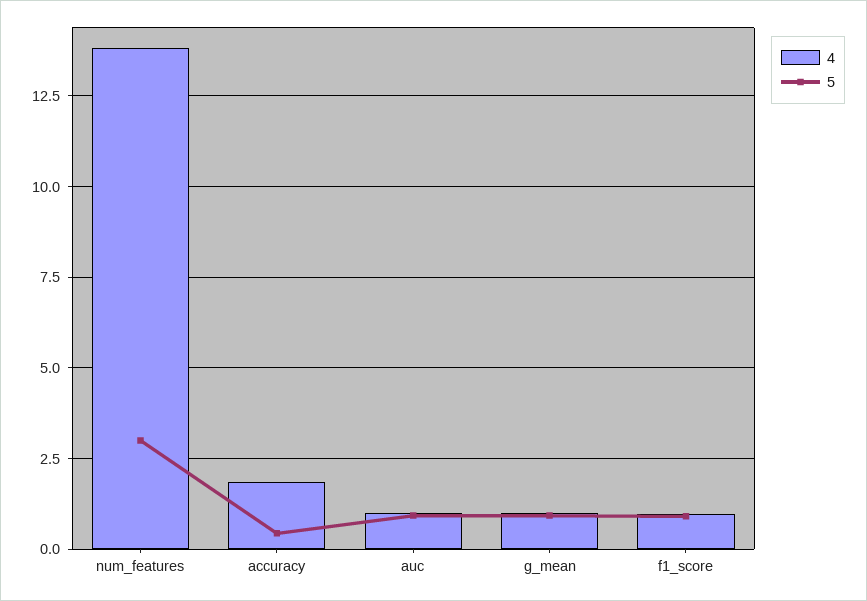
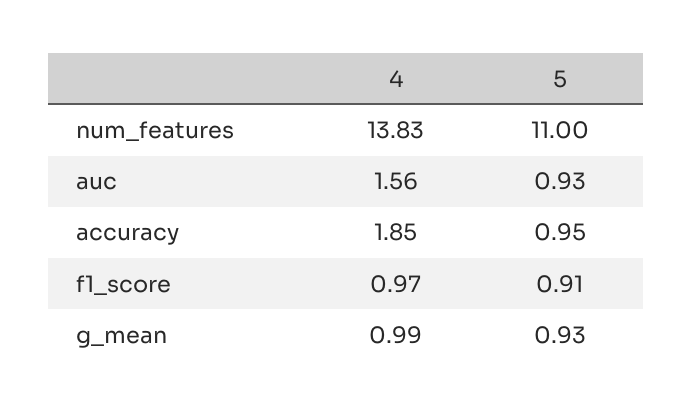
  {
    "4": {
      "num_features": 13.83,
      "accuracy": 1.85,
-     "auc": 1,
+     "auc": 1.56,
      "g_mean": 0.99,
      "f1_score": 0.97
    },
    "5": {
-     "num_features": 3,
+     "num_features": 11,
-     "accuracy": 0.5,
+     "accuracy": 0.95,
      "auc": 0.93,
      "g_mean": 0.93,
      "f1_score": 0.91
    }
  }

